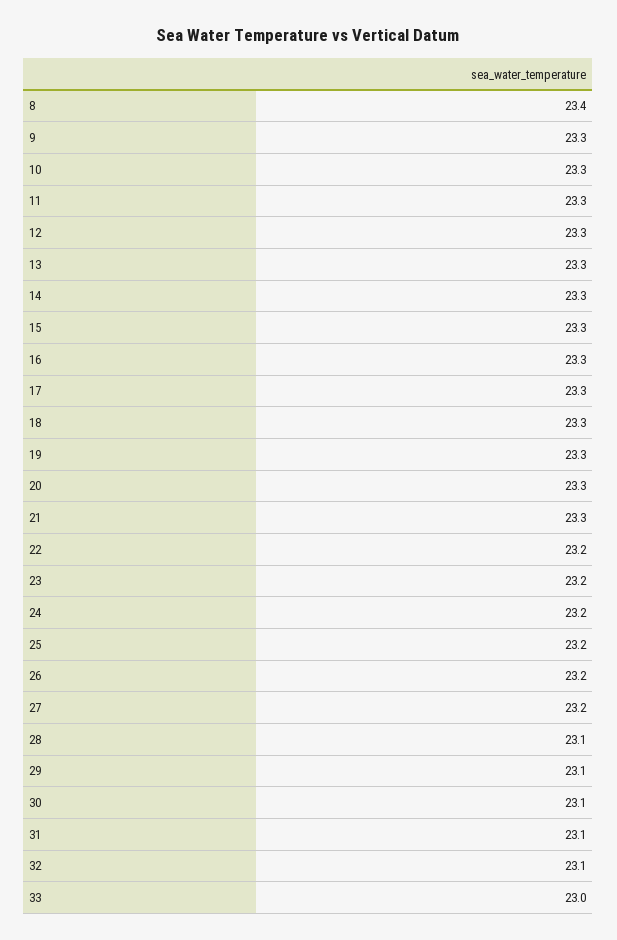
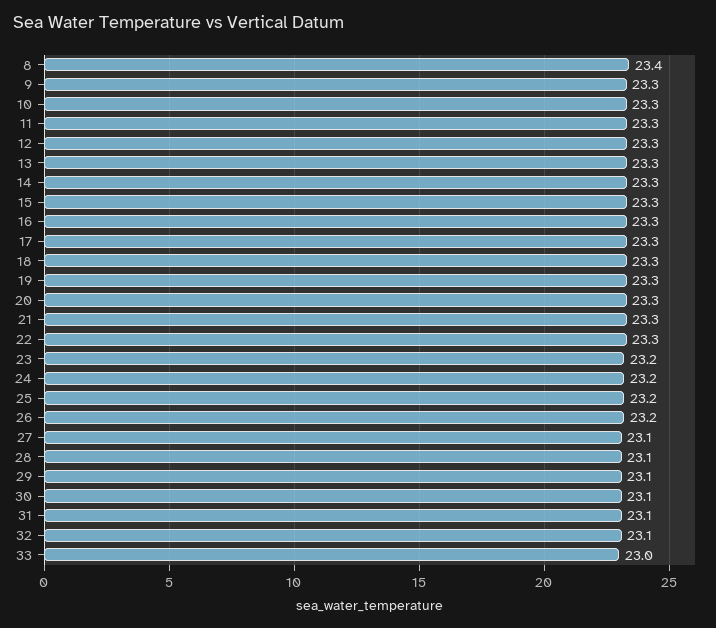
  {
    "8": 23.4,
    "9": 23.3,
    "10": 23.3,
    "11": 23.3,
    "12": 23.3,
    "13": 23.3,
    "14": 23.3,
    "15": 23.3,
    "16": 23.3,
    "17": 23.3,
    "18": 23.3,
    "19": 23.3,
    "20": 23.3,
    "21": 23.3,
-   "22": 23.2,
+   "22": 23.3,
    "23": 23.2,
    "24": 23.2,
    "25": 23.2,
    "26": 23.2,
-   "27": 23.2,
+   "27": 23.1,
    "28": 23.1,
    "29": 23.1,
    "30": 23.1,
    "31": 23.1,
    "32": 23.1,
    "33": 23
  }

